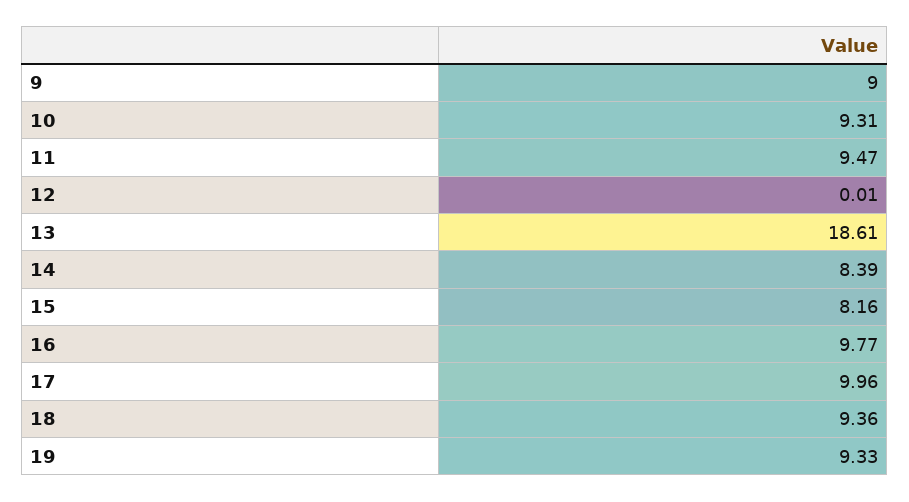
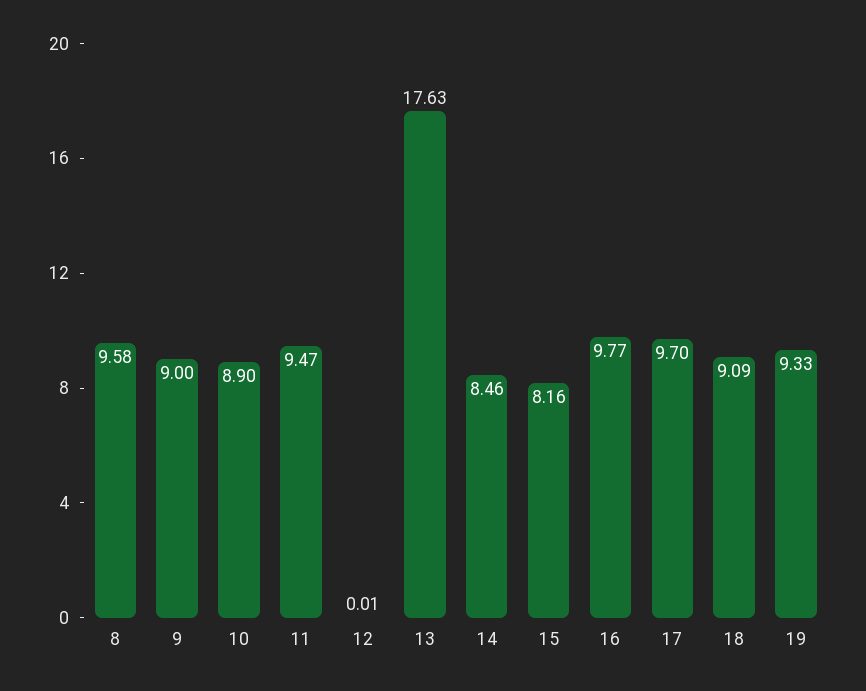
  {
    "9": 9,
-   "10": 9.31,
+   "10": 8.9,
    "11": 9.47,
    "12": 0.01,
-   "13": 18.61,
+   "13": 17.63,
-   "14": 8.39,
+   "14": 8.46,
    "15": 8.16,
    "16": 9.77,
-   "17": 9.96,
+   "17": 9.7,
-   "18": 9.36,
+   "18": 9.09,
-   "19": 9.33
+   "19": 9.33,
+   "8": 9.58
  }

